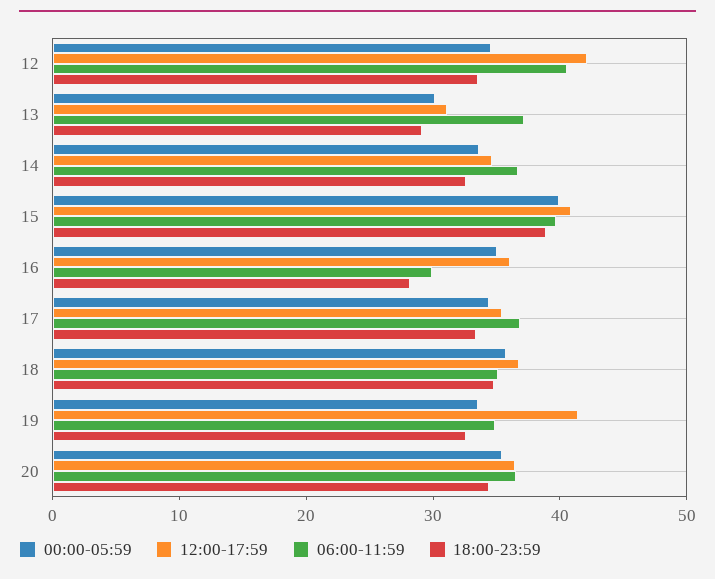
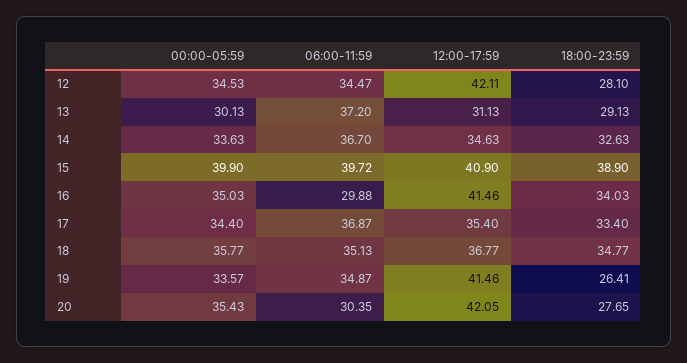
  {
    "00:00-05:59": {
      "12": 34.53,
      "13": 30.13,
      "14": 33.63,
      "15": 39.9,
      "16": 35.03,
      "17": 34.4,
      "18": 35.77,
      "19": 33.57,
      "20": 35.43
    },
    "12:00-17:59": {
      "12": 42.11,
      "13": 31.13,
      "14": 34.63,
      "15": 40.9,
-     "16": 36,
+     "16": 41.46,
      "17": 35.4,
      "18": 36.77,
      "19": 41.46,
-     "20": 36
+     "20": 42.05
    },
    "06:00-11:59": {
-     "12": 40,
+     "12": 34.47,
      "13": 37.2,
      "14": 36.7,
      "15": 39.72,
      "16": 29.88,
      "17": 36.87,
      "18": 35.13,
      "19": 34.87,
-     "20": 36
+     "20": 30.35
    },
    "18:00-23:59": {
-     "12": 34,
+     "12": 28.1,
      "13": 29.13,
      "14": 32.63,
      "15": 38.9,
-     "16": 28,
+     "16": 34.03,
      "17": 33.4,
      "18": 34.77,
-     "19": 32,
+     "19": 26.41,
-     "20": 34
+     "20": 27.65
    }
  }

